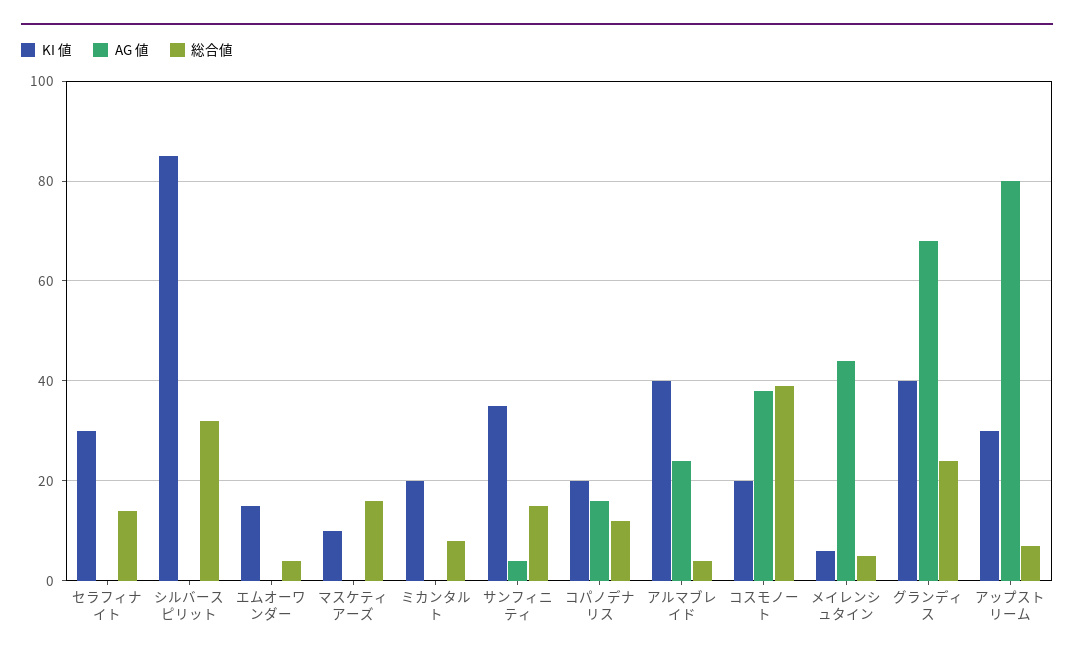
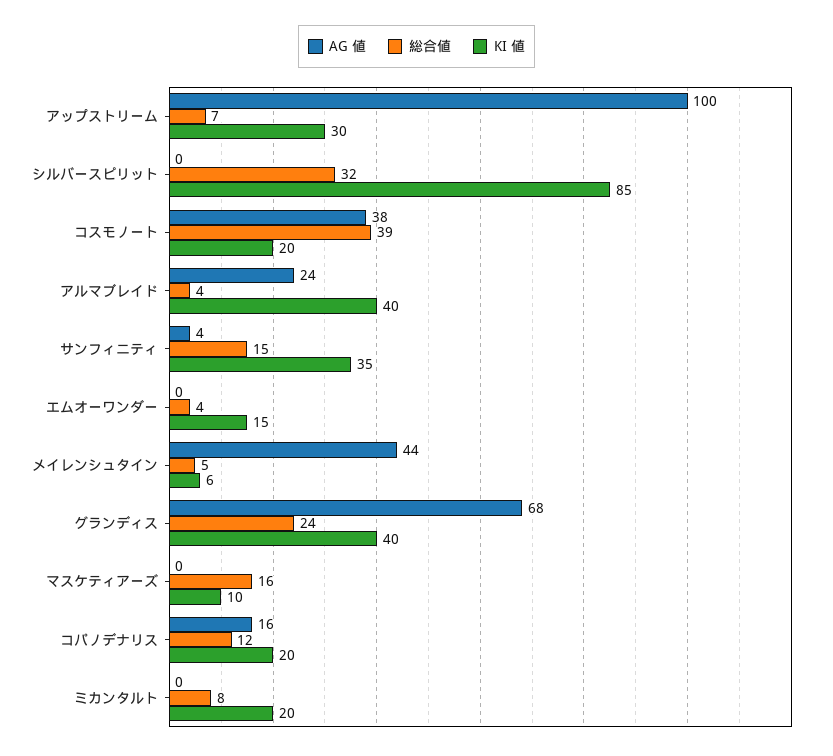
  {
    "KI 値": {
-     "セラフィナイト": 30,
      "シルバースピリット": 85,
      "エムオーワンダー": 15,
      "マスケティアーズ": 10,
      "ミカンタルト": 20,
      "サンフィニティ": 35,
      "コパノデナリス": 20,
      "アルマブレイド": 40,
      "コスモノート": 20,
      "メイレンシュタイン": 6,
      "グランディス": 40,
      "アップストリーム": 30
    },
    "AG 値": {
-     "セラフィナイト": 0,
      "シルバースピリット": 0,
      "エムオーワンダー": 0,
      "マスケティアーズ": 0,
      "ミカンタルト": 0,
      "サンフィニティ": 4,
      "コパノデナリス": 16,
      "アルマブレイド": 24,
      "コスモノート": 38,
      "メイレンシュタイン": 44,
      "グランディス": 68,
-     "アップストリーム": 80
+     "アップストリーム": 100
    },
    "総合値": {
-     "セラフィナイト": 15,
      "シルバースピリット": 32,
      "エムオーワンダー": 4,
      "マスケティアーズ": 16,
      "ミカンタルト": 8,
      "サンフィニティ": 15,
      "コパノデナリス": 12,
      "アルマブレイド": 4,
      "コスモノート": 39,
      "メイレンシュタイン": 5,
      "グランディス": 24,
      "アップストリーム": 7
    }
  }

